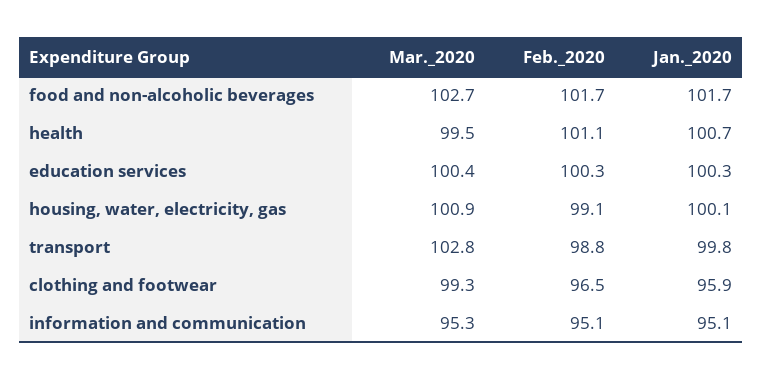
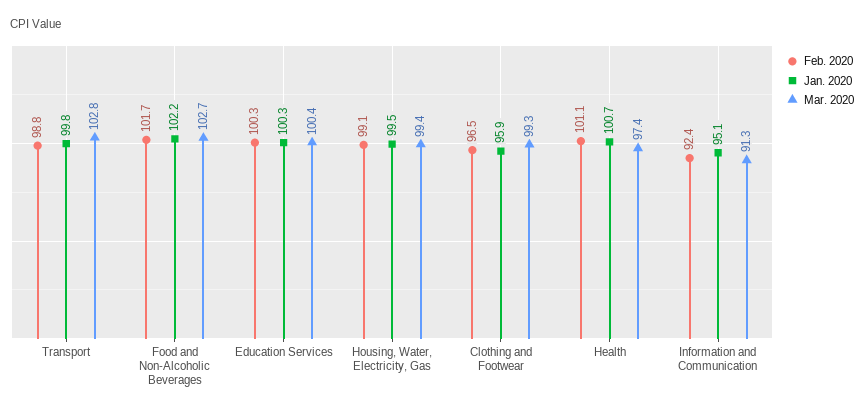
  {
    "Mar._2020": {
      "food and non-alcoholic beverages": 102.7,
-     "health": 99.5,
+     "health": 97.4,
      "education services": 100.4,
-     "housing, water, electricity, gas": 100.9,
+     "housing, water, electricity, gas": 99.4,
      "transport": 102.8,
      "clothing and footwear": 99.3,
-     "information and communication": 95.3
+     "information and communication": 91.3
    },
    "Feb._2020": {
      "food and non-alcoholic beverages": 101.7,
      "health": 101.1,
      "education services": 100.3,
      "housing, water, electricity, gas": 99.1,
      "transport": 98.8,
      "clothing and footwear": 96.5,
-     "information and communication": 95.1
+     "information and communication": 92.4
    },
    "Jan._2020": {
-     "food and non-alcoholic beverages": 101.7,
+     "food and non-alcoholic beverages": 102.2,
      "health": 100.7,
      "education services": 100.3,
-     "housing, water, electricity, gas": 100.1,
+     "housing, water, electricity, gas": 99.5,
      "transport": 99.8,
      "clothing and footwear": 95.9,
      "information and communication": 95.1
    }
  }

